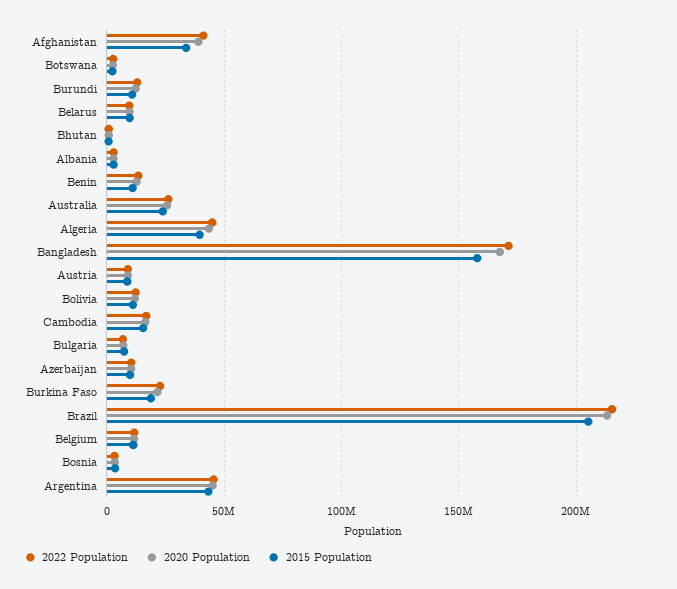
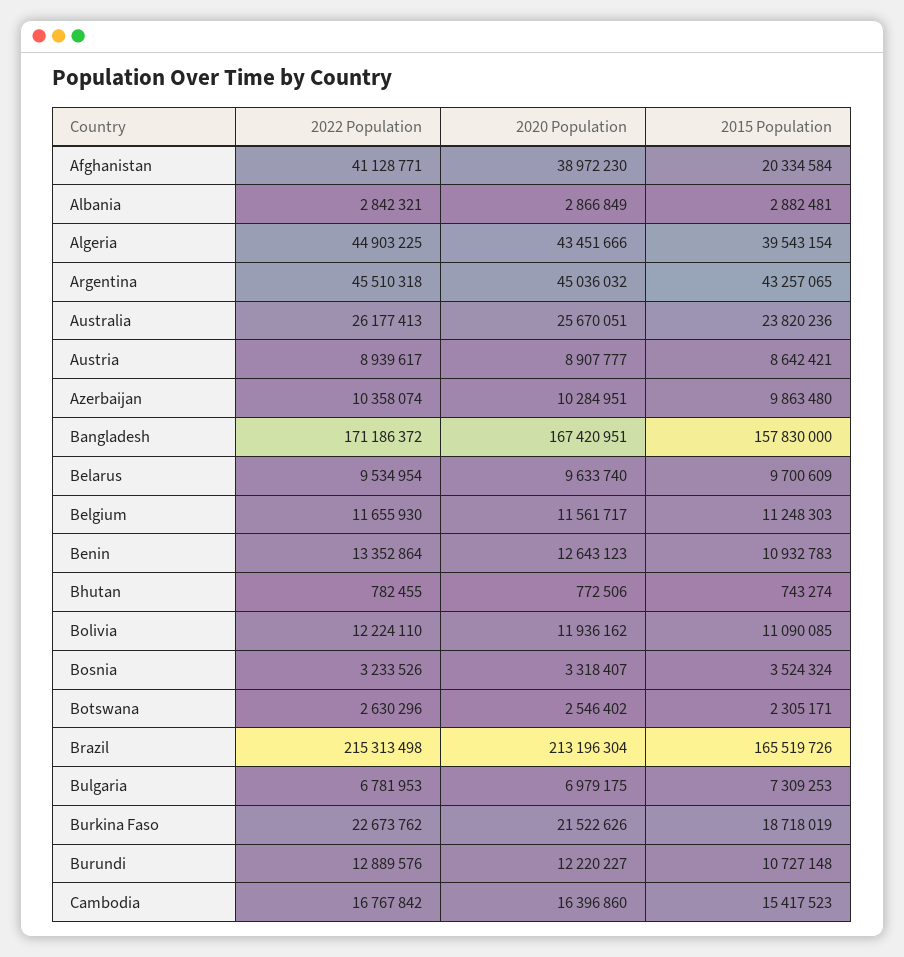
  {
    "2022 Population": {
      "Afghanistan": 41128771,
      "Botswana": 2630296,
      "Burundi": 12889576,
      "Belarus": 9534954,
      "Bhutan": 782455,
      "Albania": 2842321,
      "Benin": 13352864,
      "Australia": 26177413,
      "Algeria": 44903225,
      "Bangladesh": 171186372,
      "Austria": 8939617,
      "Bolivia": 12224110,
      "Cambodia": 16767842,
      "Bulgaria": 6781953,
      "Azerbaijan": 10358074,
      "Burkina Faso": 22673762,
      "Brazil": 215313498,
      "Belgium": 11655930,
      "Bosnia": 3233526,
      "Argentina": 45510318
    },
    "2020 Population": {
      "Afghanistan": 38972230,
      "Botswana": 2546402,
      "Burundi": 12220227,
      "Belarus": 9633740,
      "Bhutan": 772506,
      "Albania": 2866849,
      "Benin": 12643123,
      "Australia": 25670051,
      "Algeria": 43451666,
      "Bangladesh": 167420951,
      "Austria": 8907777,
      "Bolivia": 11936162,
      "Cambodia": 16396860,
      "Bulgaria": 6979175,
      "Azerbaijan": 10284951,
      "Burkina Faso": 21522626,
      "Brazil": 213196304,
      "Belgium": 11561717,
      "Bosnia": 3318407,
      "Argentina": 45036032
    },
    "2015 Population": {
-     "Afghanistan": 35000000,
+     "Afghanistan": 20334584,
      "Botswana": 2305171,
      "Burundi": 10727148,
      "Belarus": 9700609,
      "Bhutan": 743274,
      "Albania": 2882481,
      "Benin": 10932783,
      "Australia": 23820236,
      "Algeria": 39543154,
      "Bangladesh": 157830000,
      "Austria": 8642421,
      "Bolivia": 11090085,
      "Cambodia": 15417523,
      "Bulgaria": 7309253,
      "Azerbaijan": 9863480,
      "Burkina Faso": 18718019,
-     "Brazil": 205000000,
+     "Brazil": 165519726,
      "Belgium": 11248303,
      "Bosnia": 3524324,
      "Argentina": 43257065
    }
  }

